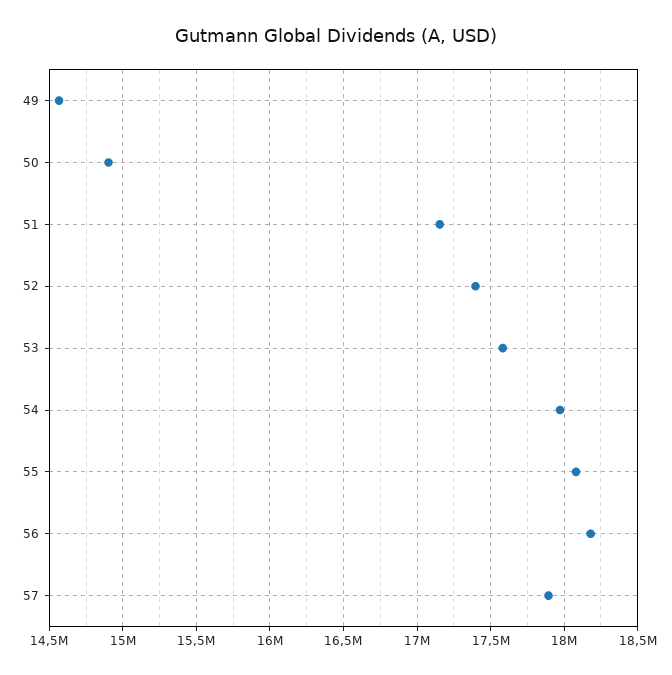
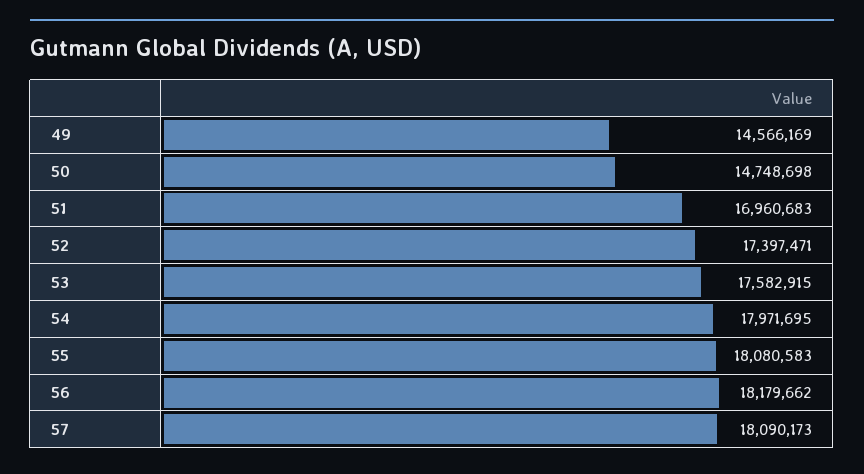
  {
    "49": 14566169,
-   "50": 14900000,
+   "50": 14748698,
-   "51": 17150000,
+   "51": 16960683,
    "52": 17397471,
    "53": 17582915,
    "54": 17971695,
    "55": 18080583,
    "56": 18179662,
-   "57": 17900000
+   "57": 18090173
  }

